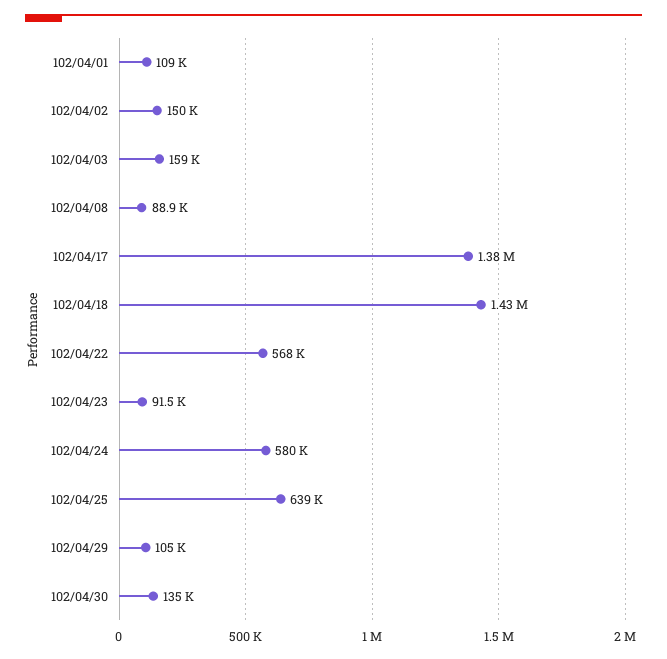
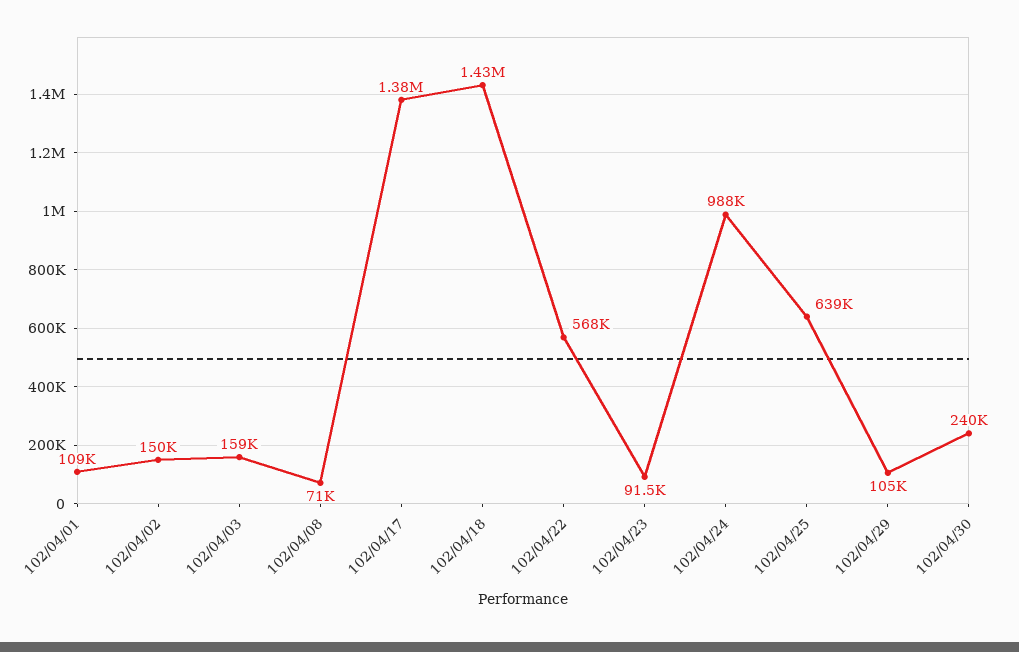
  {
    "102/04/01": 109000,
    "102/04/02": 150000,
    "102/04/03": 159000,
-   "102/04/08": 88900,
+   "102/04/08": 71000,
    "102/04/17": 1380000,
    "102/04/18": 1430000,
    "102/04/22": 568000,
    "102/04/23": 91500,
-   "102/04/24": 580000,
+   "102/04/24": 988000,
    "102/04/25": 639000,
    "102/04/29": 105000,
-   "102/04/30": 135000
+   "102/04/30": 240000
  }

